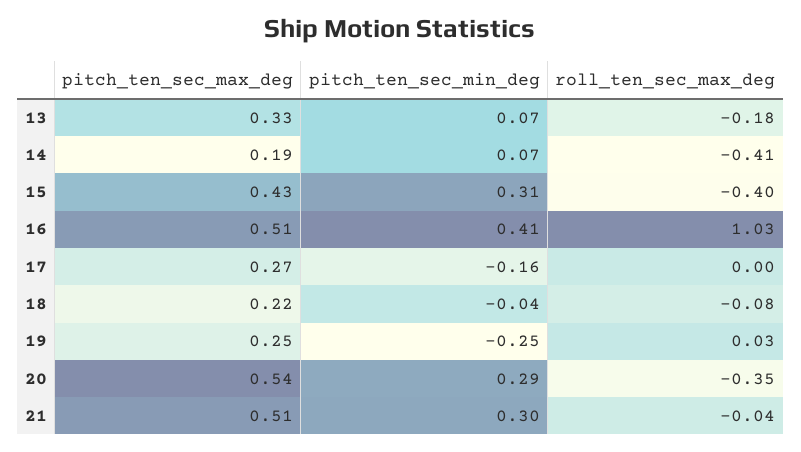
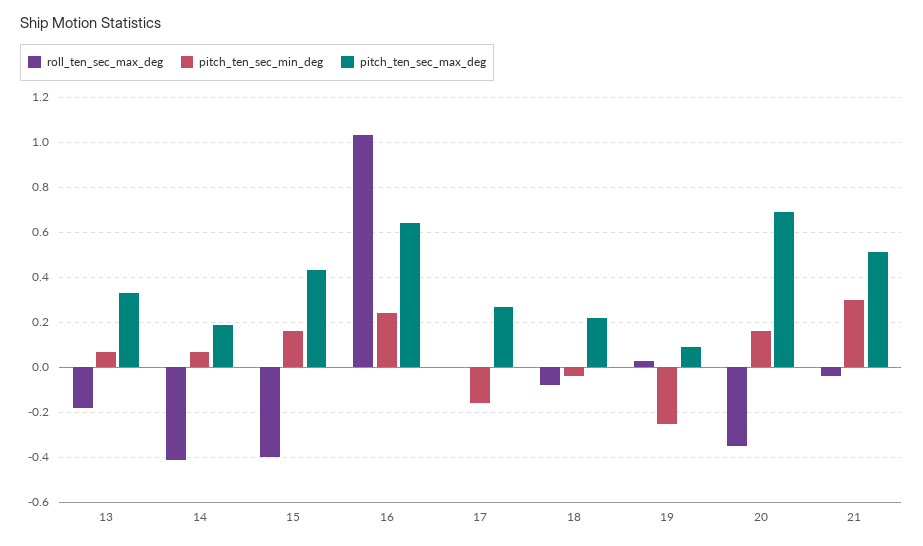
  {
    "pitch_ten_sec_max_deg": {
      "13": 0.33,
      "14": 0.19,
      "15": 0.43,
-     "16": 0.51,
+     "16": 0.65,
      "17": 0.27,
      "18": 0.22,
-     "19": 0.25,
+     "19": 0.1,
-     "20": 0.54,
+     "20": 0.7,
      "21": 0.51
    },
    "pitch_ten_sec_min_deg": {
      "13": 0.07,
      "14": 0.07,
-     "15": 0.31,
+     "15": 0.15,
-     "16": 0.41,
+     "16": 0.25,
      "17": -0.16,
      "18": -0.04,
      "19": -0.25,
-     "20": 0.29,
+     "20": 0.15,
      "21": 0.3
    },
    "roll_ten_sec_max_deg": {
      "13": -0.18,
      "14": -0.41,
      "15": -0.4,
      "16": 1.03,
      "17": 0,
      "18": -0.08,
      "19": 0.03,
      "20": -0.35,
      "21": -0.04
    }
  }

